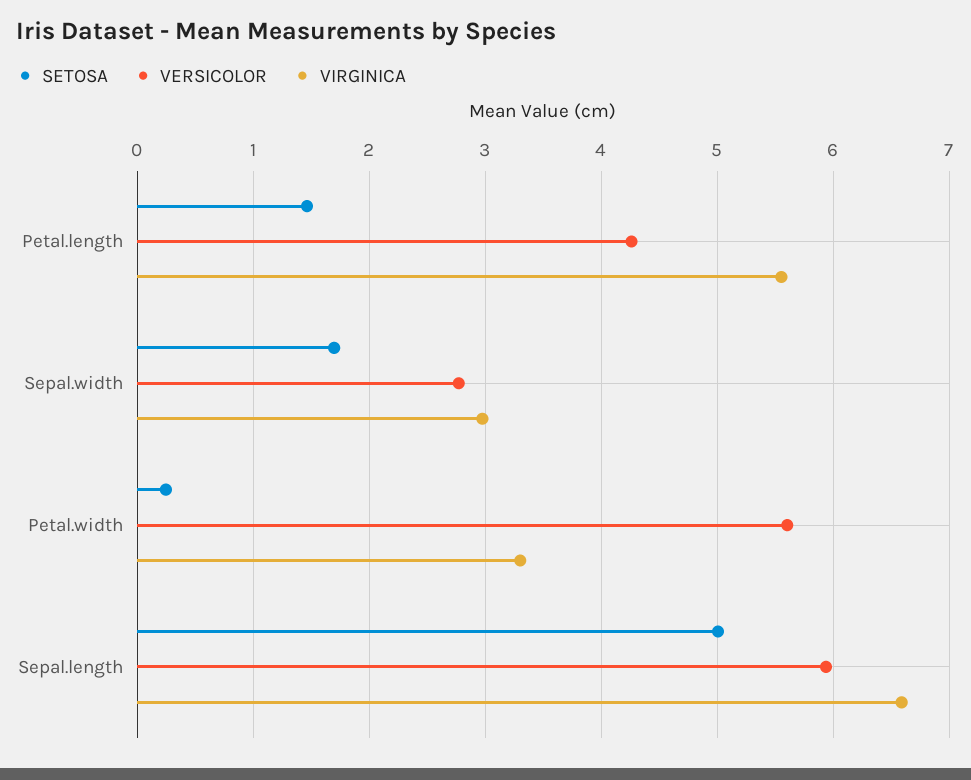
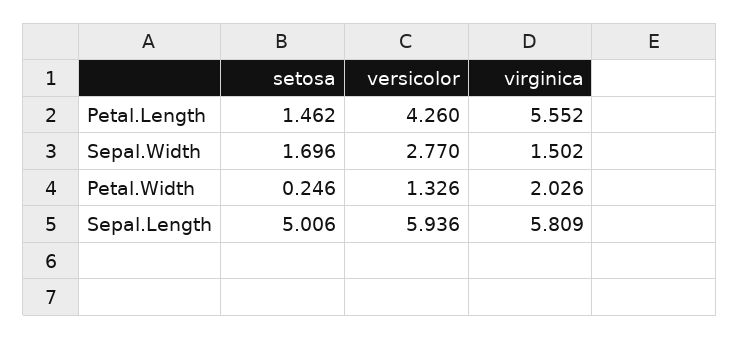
  {
    "SETOSA": {
      "Petal.length": 1.462,
      "Sepal.width": 1.696,
      "Petal.width": 0.246,
      "Sepal.length": 5.006
    },
    "VERSICOLOR": {
      "Petal.length": 4.26,
      "Sepal.width": 2.77,
-     "Petal.width": 5.6,
+     "Petal.width": 1.326,
      "Sepal.length": 5.936
    },
    "VIRGINICA": {
      "Petal.length": 5.552,
-     "Sepal.width": 3,
+     "Sepal.width": 1.502,
-     "Petal.width": 3.3,
+     "Petal.width": 2.026,
-     "Sepal.length": 6.6
+     "Sepal.length": 5.809
    }
  }

